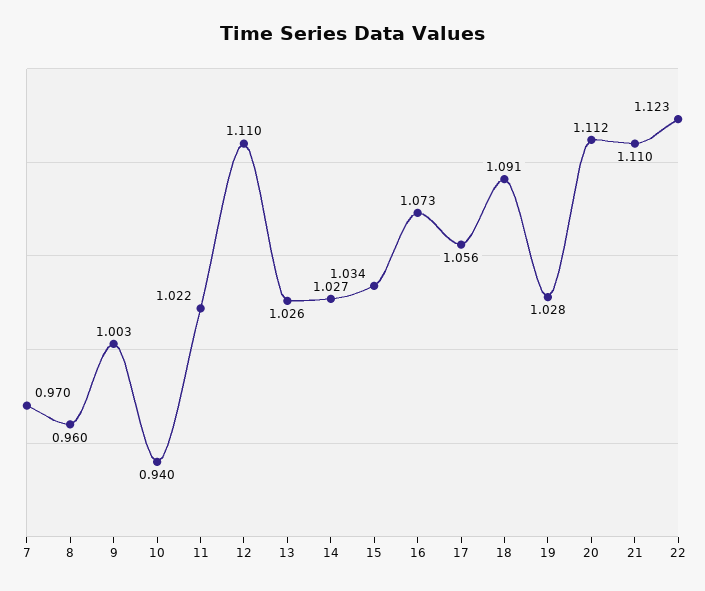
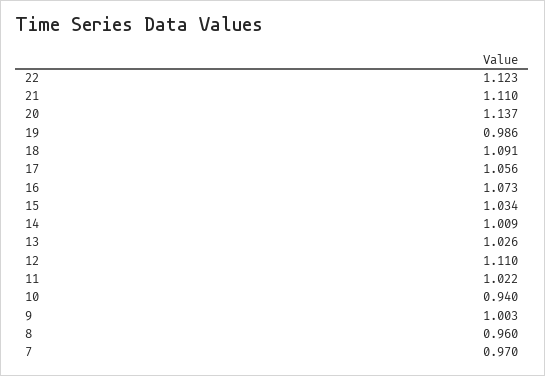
  {
    "7": 0.97,
    "8": 0.96,
    "9": 1.003,
    "10": 0.94,
    "11": 1.022,
    "12": 1.11,
    "13": 1.026,
-   "14": 1.027,
+   "14": 1.009,
    "15": 1.034,
    "16": 1.073,
    "17": 1.056,
    "18": 1.091,
-   "19": 1.028,
+   "19": 0.986,
-   "20": 1.112,
+   "20": 1.137,
    "21": 1.11,
    "22": 1.123
  }

